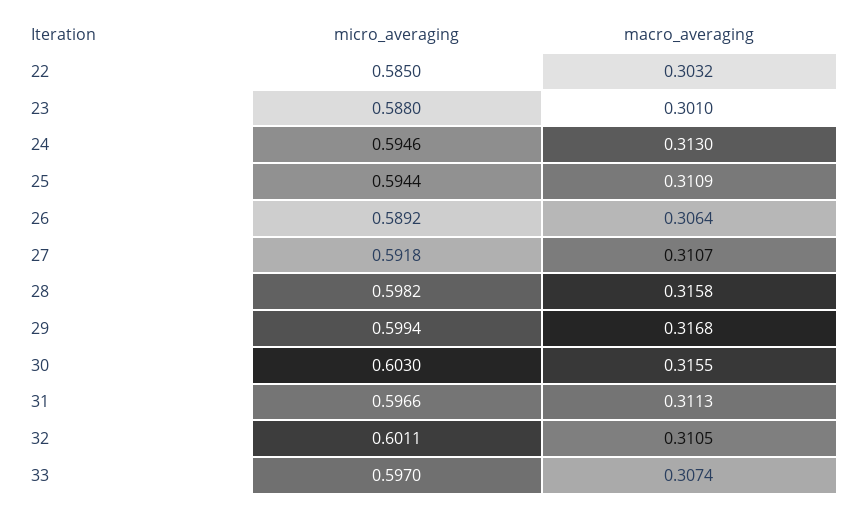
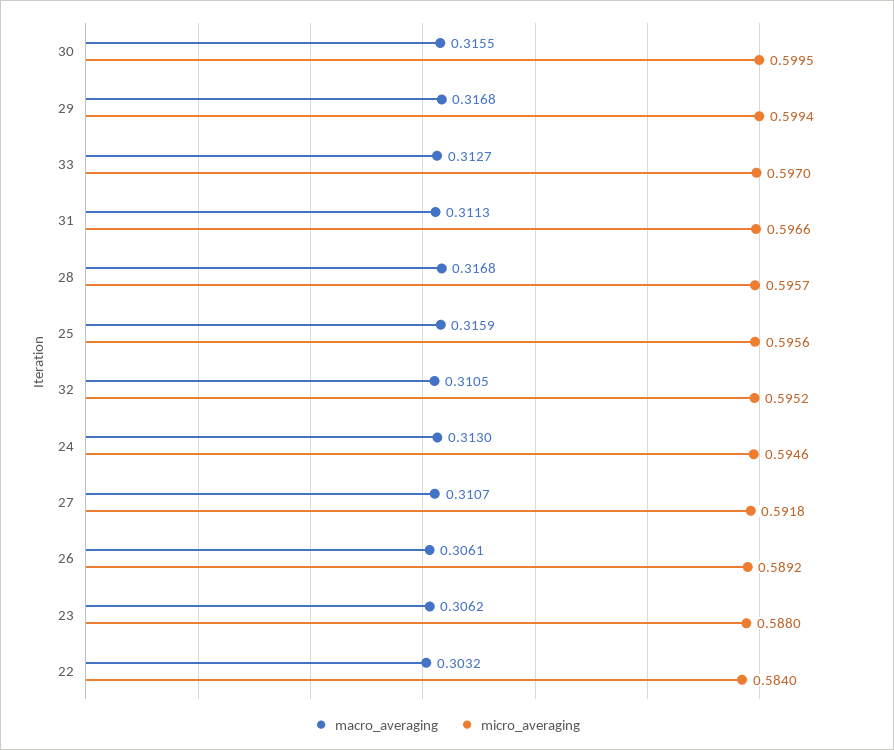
  {
    "micro_averaging": {
-     "22": 0.585,
+     "22": 0.584,
      "23": 0.588,
      "24": 0.5946,
-     "25": 0.5944,
+     "25": 0.5956,
      "26": 0.5892,
      "27": 0.5918,
-     "28": 0.5982,
+     "28": 0.5957,
      "29": 0.5994,
-     "30": 0.603,
+     "30": 0.5995,
      "31": 0.5966,
-     "32": 0.6011,
+     "32": 0.5952,
      "33": 0.597
    },
    "macro_averaging": {
      "22": 0.3032,
-     "23": 0.301,
+     "23": 0.3062,
      "24": 0.313,
-     "25": 0.3109,
+     "25": 0.3159,
-     "26": 0.3064,
+     "26": 0.3061,
      "27": 0.3107,
-     "28": 0.3158,
+     "28": 0.3168,
      "29": 0.3168,
      "30": 0.3155,
      "31": 0.3113,
      "32": 0.3105,
-     "33": 0.3074
+     "33": 0.3127
    }
  }

